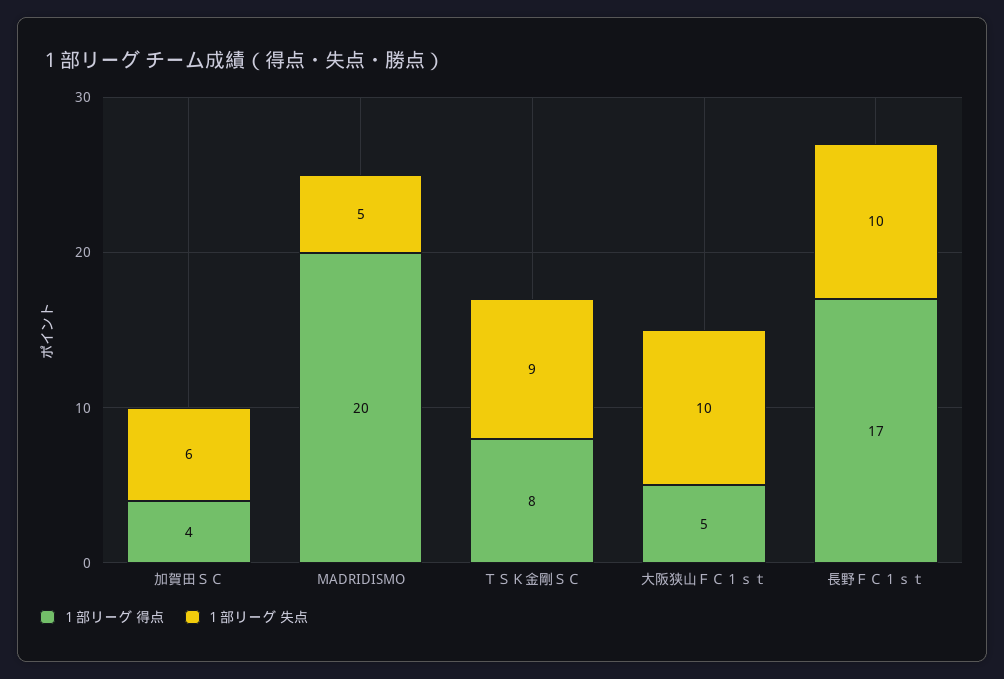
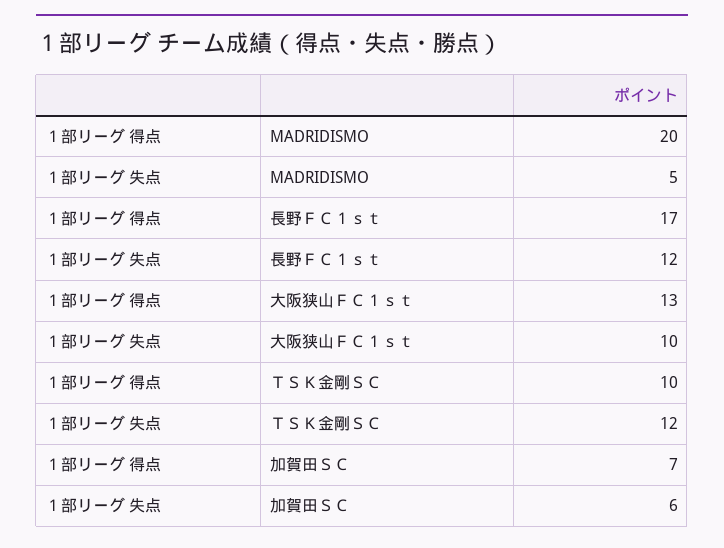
  {
    "１部リーグ 得点": {
-     "加賀田ＳＣ": 4,
+     "加賀田ＳＣ": 7,
      "MADRIDISMO": 20,
-     "ＴＳＫ金剛ＳＣ": 8,
+     "ＴＳＫ金剛ＳＣ": 10,
-     "大阪狭山ＦＣ１ｓｔ": 5,
+     "大阪狭山ＦＣ１ｓｔ": 13,
      "長野ＦＣ１ｓｔ": 17
    },
    "１部リーグ 失点": {
      "加賀田ＳＣ": 6,
      "MADRIDISMO": 5,
-     "ＴＳＫ金剛ＳＣ": 9,
+     "ＴＳＫ金剛ＳＣ": 12,
      "大阪狭山ＦＣ１ｓｔ": 10,
-     "長野ＦＣ１ｓｔ": 10
+     "長野ＦＣ１ｓｔ": 12
    }
  }

